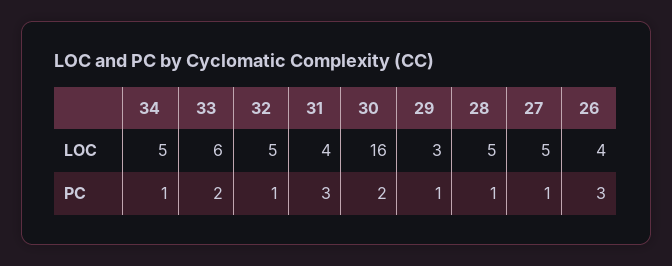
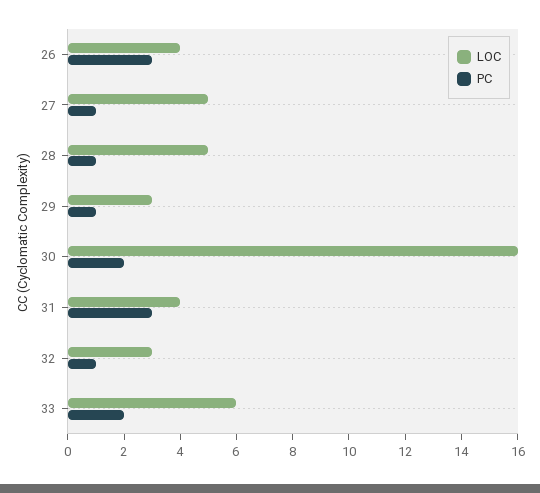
  {
    "LOC": {
-     "34": 5,
      "33": 6,
-     "32": 5,
+     "32": 3,
      "31": 4,
      "30": 16,
      "29": 3,
      "28": 5,
      "27": 5,
      "26": 4
    },
    "PC": {
-     "34": 1,
      "33": 2,
      "32": 1,
      "31": 3,
      "30": 2,
      "29": 1,
      "28": 1,
      "27": 1,
      "26": 3
    }
  }

